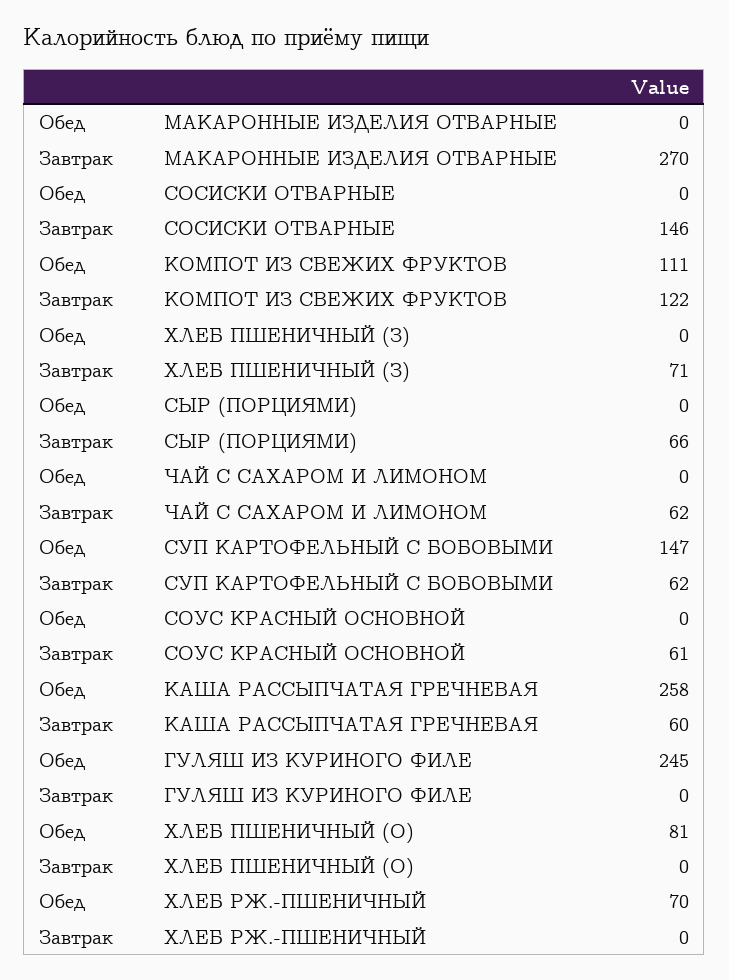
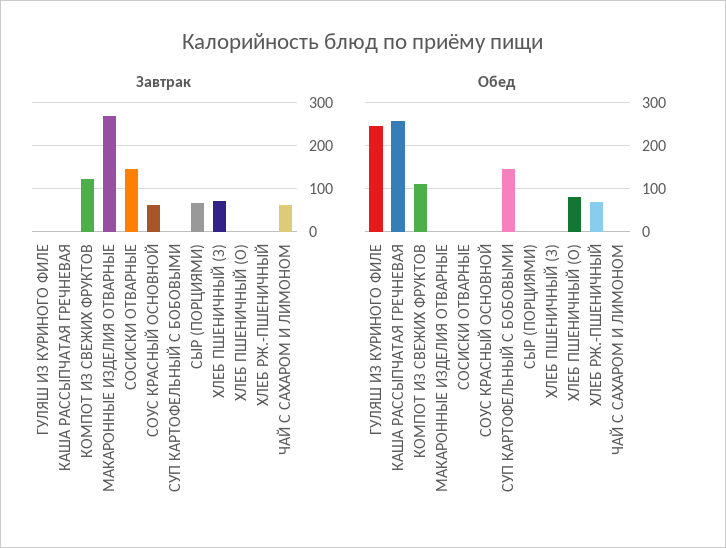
  {
    "Обед": {
      "МАКАРОННЫЕ ИЗДЕЛИЯ ОТВАРНЫЕ": 0,
      "СОСИСКИ ОТВАРНЫЕ": 0,
      "КОМПОТ ИЗ СВЕЖИХ ФРУКТОВ": 111,
      "ХЛЕБ ПШЕНИЧНЫЙ (З)": 0,
      "СЫР (ПОРЦИЯМИ)": 0,
      "ЧАЙ С САХАРОМ И ЛИМОНОМ": 0,
      "СУП КАРТОФЕЛЬНЫЙ С БОБОВЫМИ": 147,
      "СОУС КРАСНЫЙ ОСНОВНОЙ": 0,
      "КАША РАССЫПЧАТАЯ ГРЕЧНЕВАЯ": 258,
      "ГУЛЯШ ИЗ КУРИНОГО ФИЛЕ": 245,
      "ХЛЕБ ПШЕНИЧНЫЙ (О)": 81,
      "ХЛЕБ РЖ.-ПШЕНИЧНЫЙ": 70
    },
    "Завтрак": {
      "МАКАРОННЫЕ ИЗДЕЛИЯ ОТВАРНЫЕ": 270,
      "СОСИСКИ ОТВАРНЫЕ": 146,
      "КОМПОТ ИЗ СВЕЖИХ ФРУКТОВ": 122,
      "ХЛЕБ ПШЕНИЧНЫЙ (З)": 71,
      "СЫР (ПОРЦИЯМИ)": 66,
      "ЧАЙ С САХАРОМ И ЛИМОНОМ": 62,
-     "СУП КАРТОФЕЛЬНЫЙ С БОБОВЫМИ": 62,
+     "СУП КАРТОФЕЛЬНЫЙ С БОБОВЫМИ": 0,
      "СОУС КРАСНЫЙ ОСНОВНОЙ": 61,
-     "КАША РАССЫПЧАТАЯ ГРЕЧНЕВАЯ": 60,
+     "КАША РАССЫПЧАТАЯ ГРЕЧНЕВАЯ": 0,
      "ГУЛЯШ ИЗ КУРИНОГО ФИЛЕ": 0,
      "ХЛЕБ ПШЕНИЧНЫЙ (О)": 0,
      "ХЛЕБ РЖ.-ПШЕНИЧНЫЙ": 0
    }
  }

